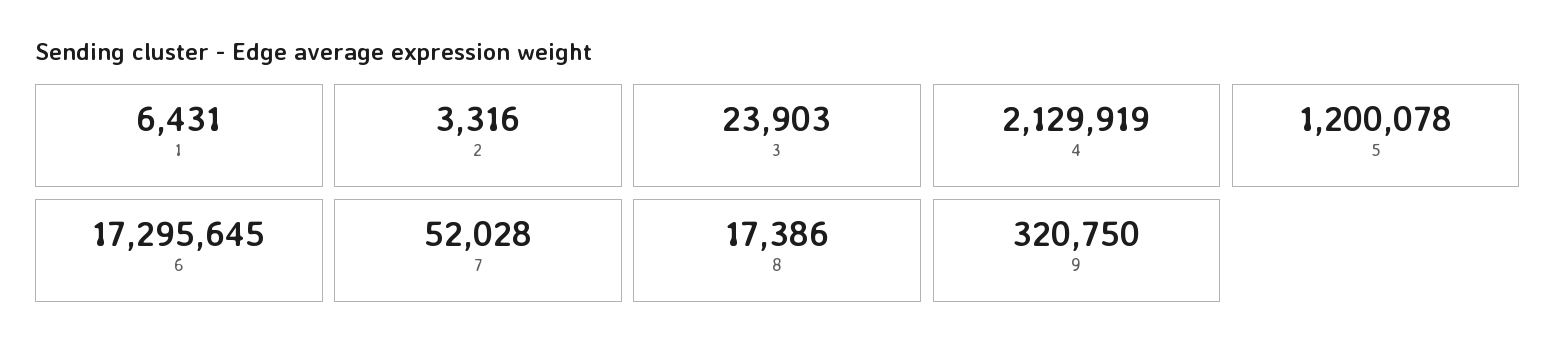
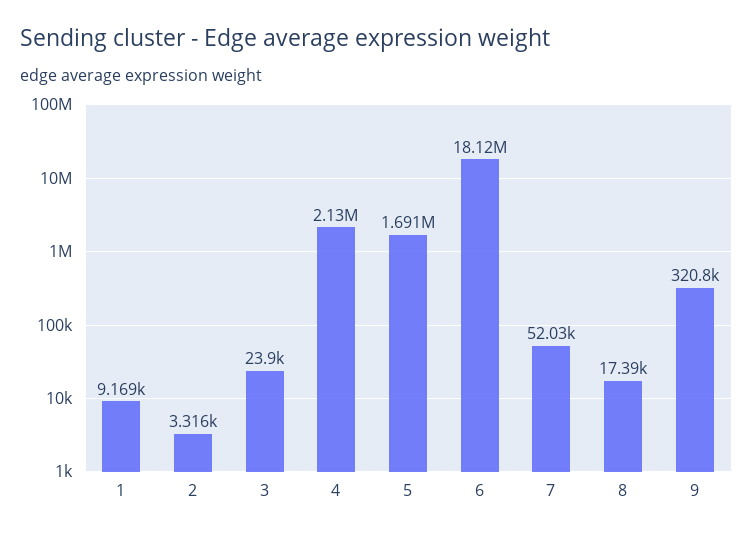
  {
-   "1": 6431,
+   "1": 9169,
    "2": 3316,
    "3": 23903,
    "4": 2129919,
-   "5": 1200078,
+   "5": 1691000,
-   "6": 17295645,
+   "6": 18120000,
    "7": 52028,
    "8": 17386,
    "9": 320750
  }

